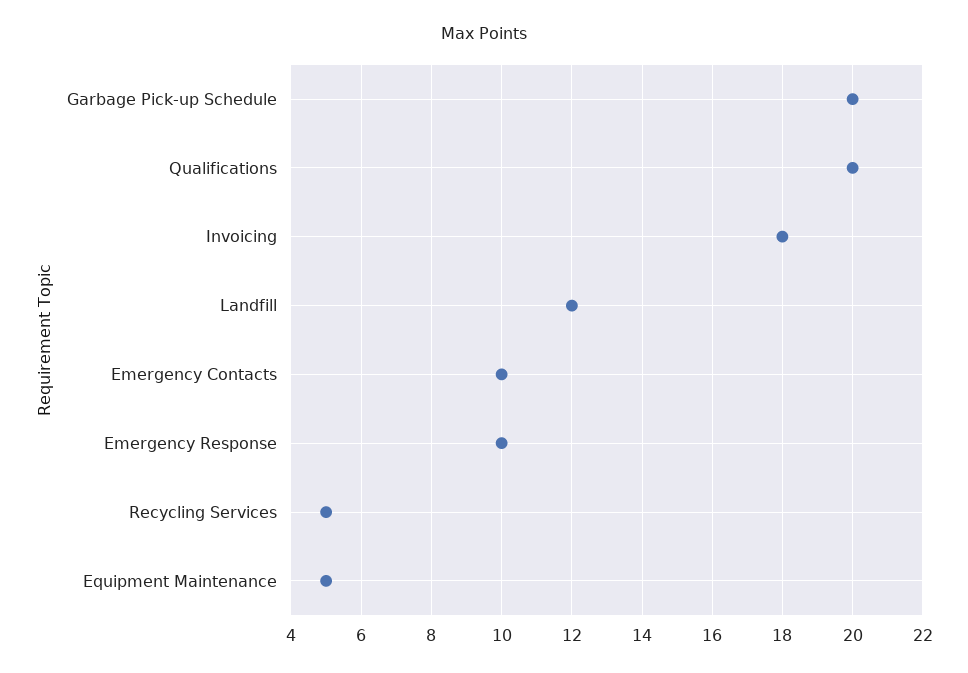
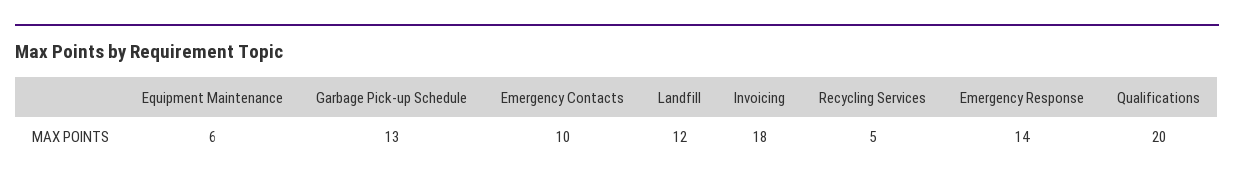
  {
-   "Garbage Pick-up Schedule": 20,
+   "Garbage Pick-up Schedule": 13,
    "Qualifications": 20,
    "Invoicing": 18,
    "Landfill": 12,
    "Emergency Contacts": 10,
-   "Emergency Response": 10,
+   "Emergency Response": 14,
    "Recycling Services": 5,
-   "Equipment Maintenance": 5
+   "Equipment Maintenance": 6
  }

